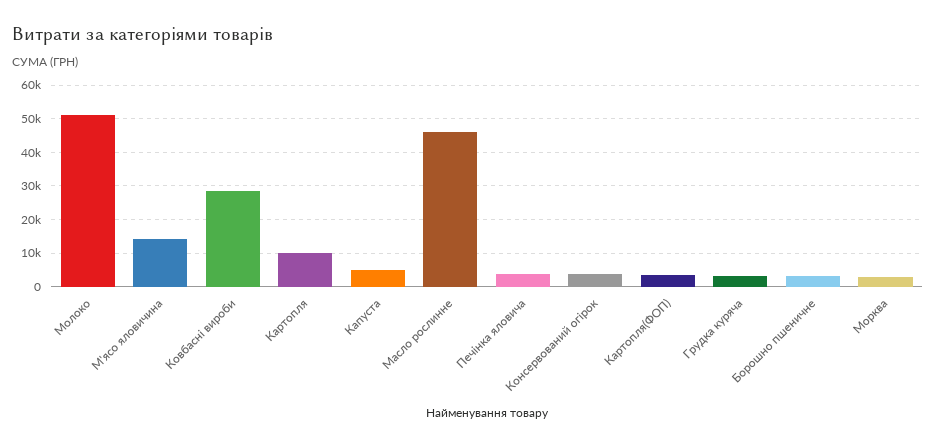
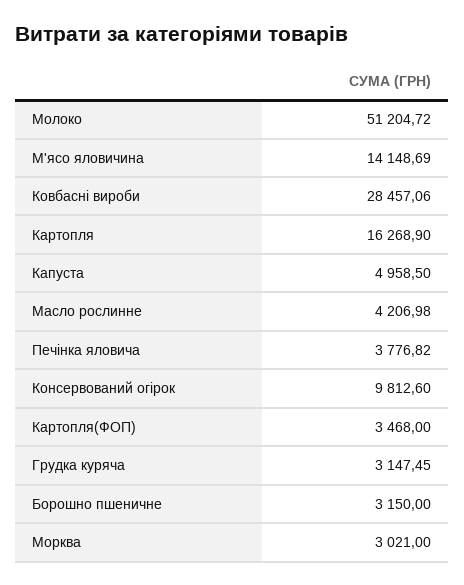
  {
    "Молоко": 51204.72,
    "М'ясо яловичина": 14148.69,
    "Ковбасні вироби": 28457.06,
-   "Картопля": 10000,
+   "Картопля": 16268.9,
    "Капуста": 4958.5,
-   "Масло рослинне": 46000,
+   "Масло рослинне": 4206.98,
    "Печінка яловича": 3776.82,
-   "Консервований огірок": 4000,
+   "Консервований огірок": 9812.6,
    "Картопля(ФОП)": 3468,
    "Грудка куряча": 3147.45,
    "Борошно пшеничне": 3150,
    "Морква": 3021
  }

